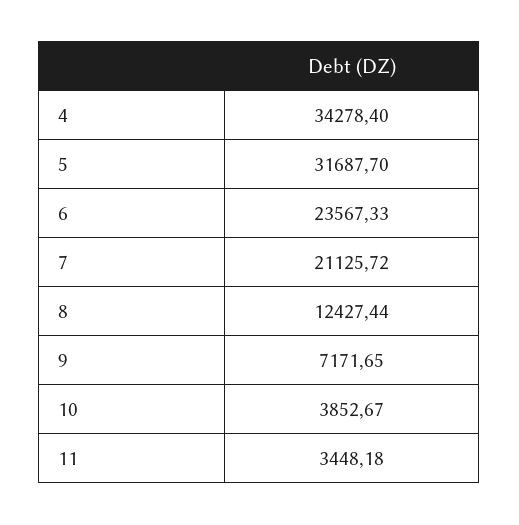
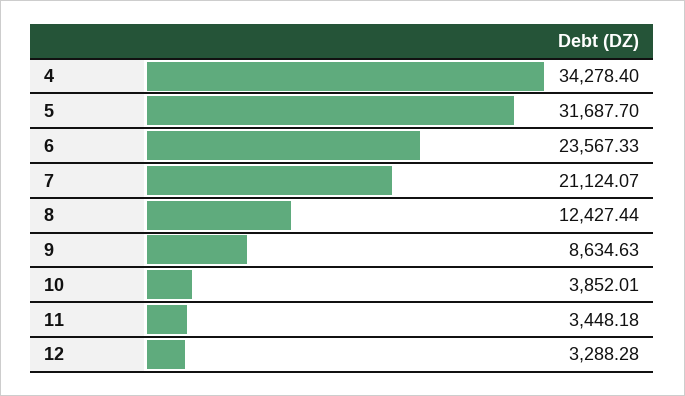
  {
    "4": 34278.4,
    "5": 31687.7,
    "6": 23567.33,
-   "7": 21125.72,
+   "7": 21124.07,
    "8": 12427.44,
-   "9": 7171.65,
+   "9": 8634.63,
-   "10": 3852.67,
+   "10": 3852.01,
-   "11": 3448.18
+   "11": 3448.18,
+   "12": 3288.28
  }

